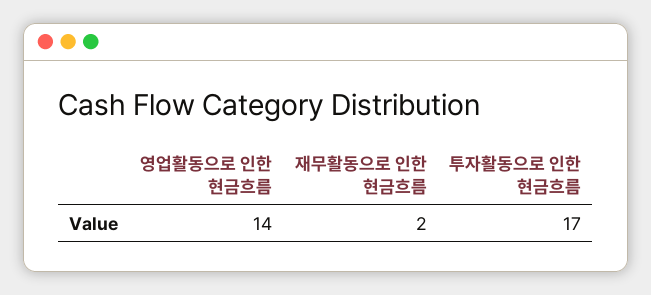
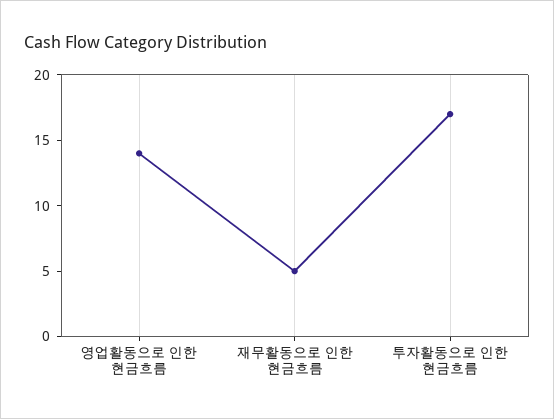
  {
    "영업활동으로 인한 현금흐름": 14,
-   "재무활동으로 인한 현금흐름": 2,
+   "재무활동으로 인한 현금흐름": 5,
    "투자활동으로 인한 현금흐름": 17
  }

